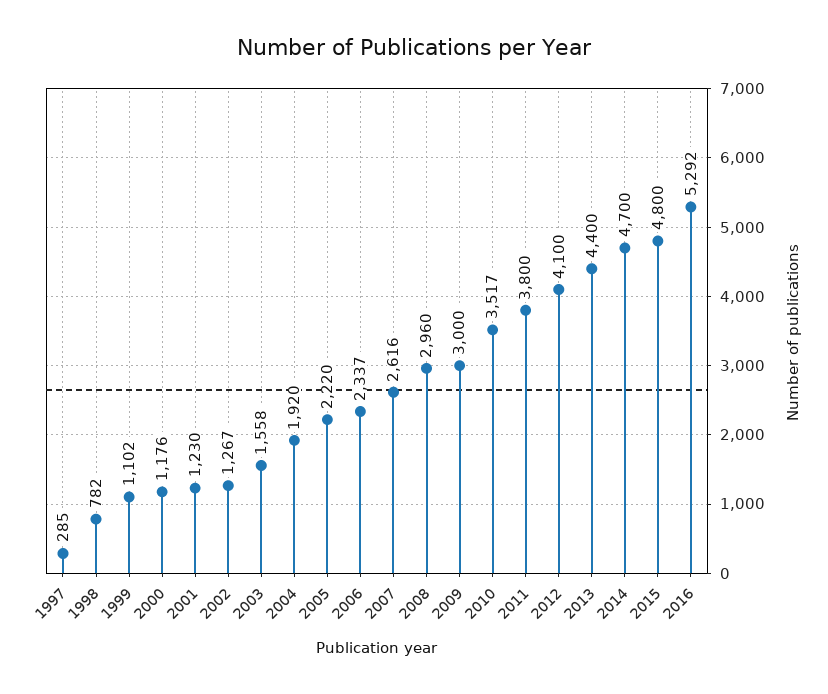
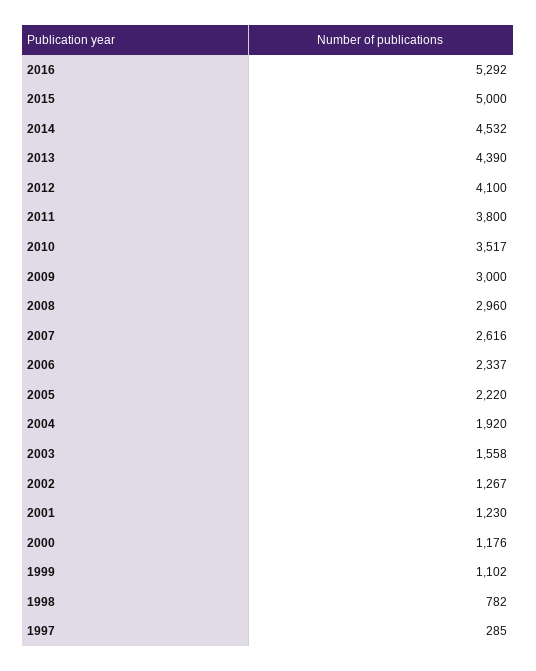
  {
    "1997": 285,
    "1998": 782,
    "1999": 1102,
    "2000": 1176,
    "2001": 1230,
    "2002": 1267,
    "2003": 1558,
    "2004": 1920,
    "2005": 2220,
    "2006": 2337,
    "2007": 2616,
    "2008": 2960,
    "2009": 3000,
    "2010": 3517,
    "2011": 3800,
    "2012": 4100,
-   "2013": 4400,
+   "2013": 4390,
-   "2014": 4700,
+   "2014": 4532,
-   "2015": 4800,
+   "2015": 5000,
    "2016": 5292
  }

